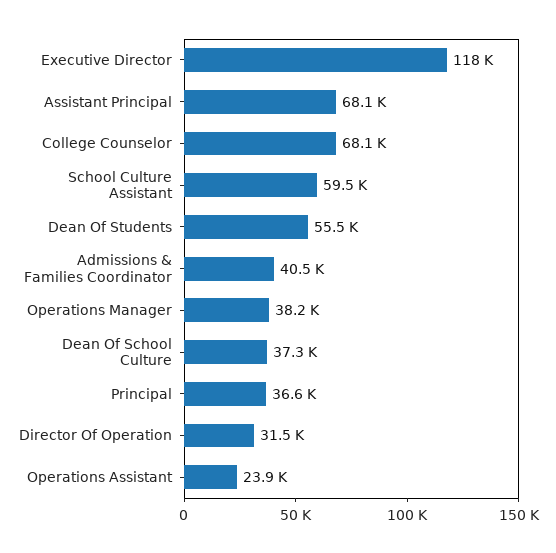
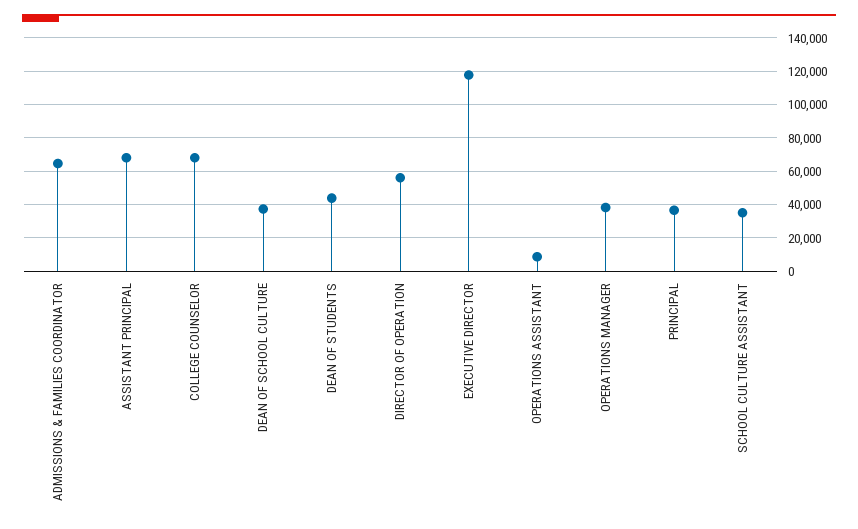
  {
    "Executive Director": 118000,
    "Assistant Principal": 68100,
    "College Counselor": 68100,
-   "School Culture Assistant": 59500,
+   "School Culture Assistant": 35000,
-   "Dean Of Students": 55500,
+   "Dean Of Students": 45000,
-   "Admissions & Families Coordinator": 40500,
+   "Admissions & Families Coordinator": 65000,
    "Operations Manager": 38200,
    "Dean Of School Culture": 37300,
    "Principal": 36600,
-   "Director Of Operation": 31500,
+   "Director Of Operation": 55000,
-   "Operations Assistant": 23900
+   "Operations Assistant": 10000
  }

